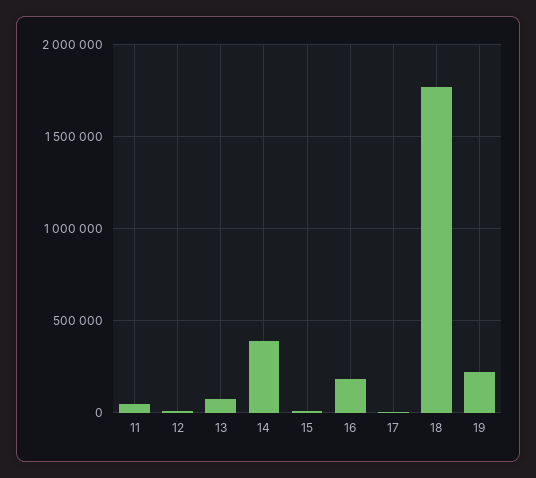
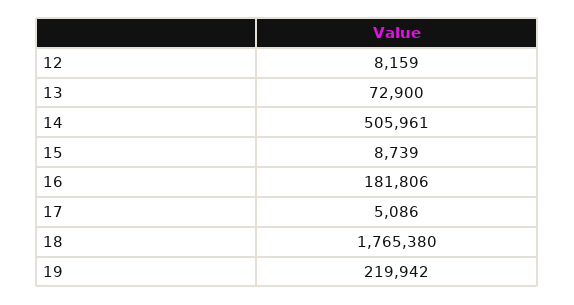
  {
-   "11": 50000,
    "12": 8159,
    "13": 72900,
-   "14": 400000,
+   "14": 505961,
    "15": 8739,
    "16": 181806,
    "17": 5086,
    "18": 1765380,
    "19": 219942
  }

